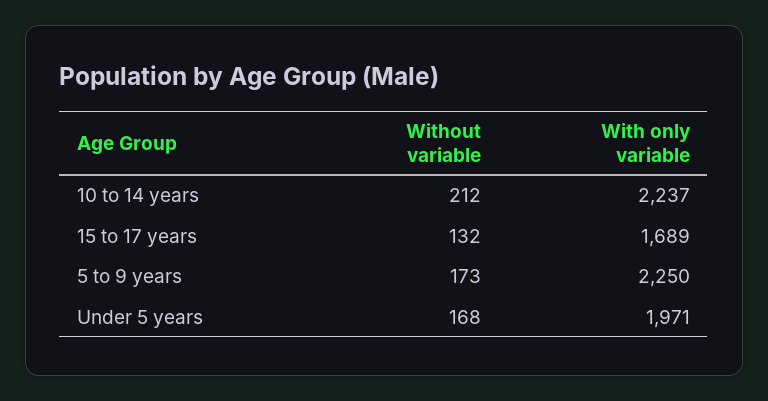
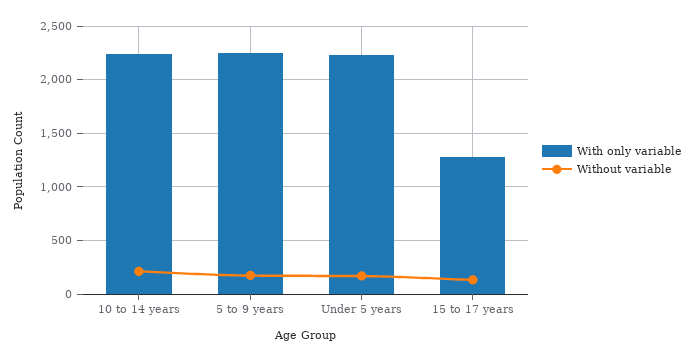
  {
    "Without variable": {
      "10 to 14 years": 212,
      "15 to 17 years": 132,
      "5 to 9 years": 173,
      "Under 5 years": 168
    },
    "With only variable": {
      "10 to 14 years": 2237,
-     "15 to 17 years": 1689,
+     "15 to 17 years": 1300,
      "5 to 9 years": 2250,
-     "Under 5 years": 1971
+     "Under 5 years": 2200
    }
  }

